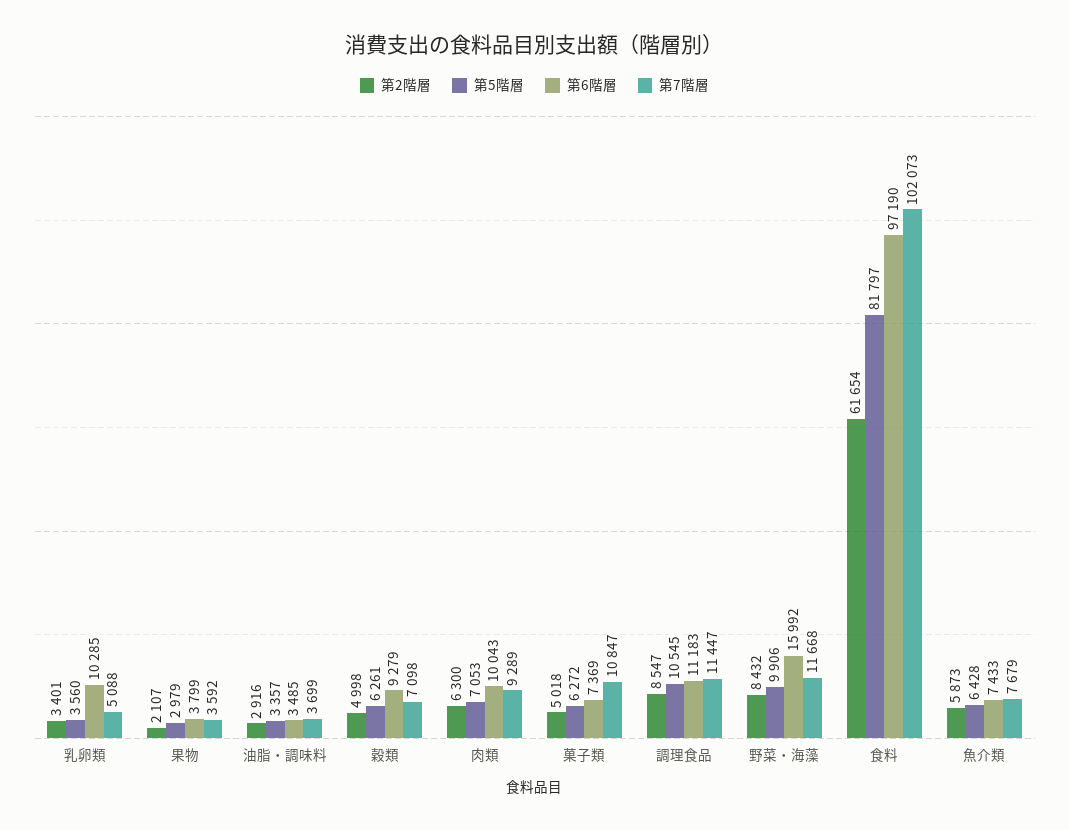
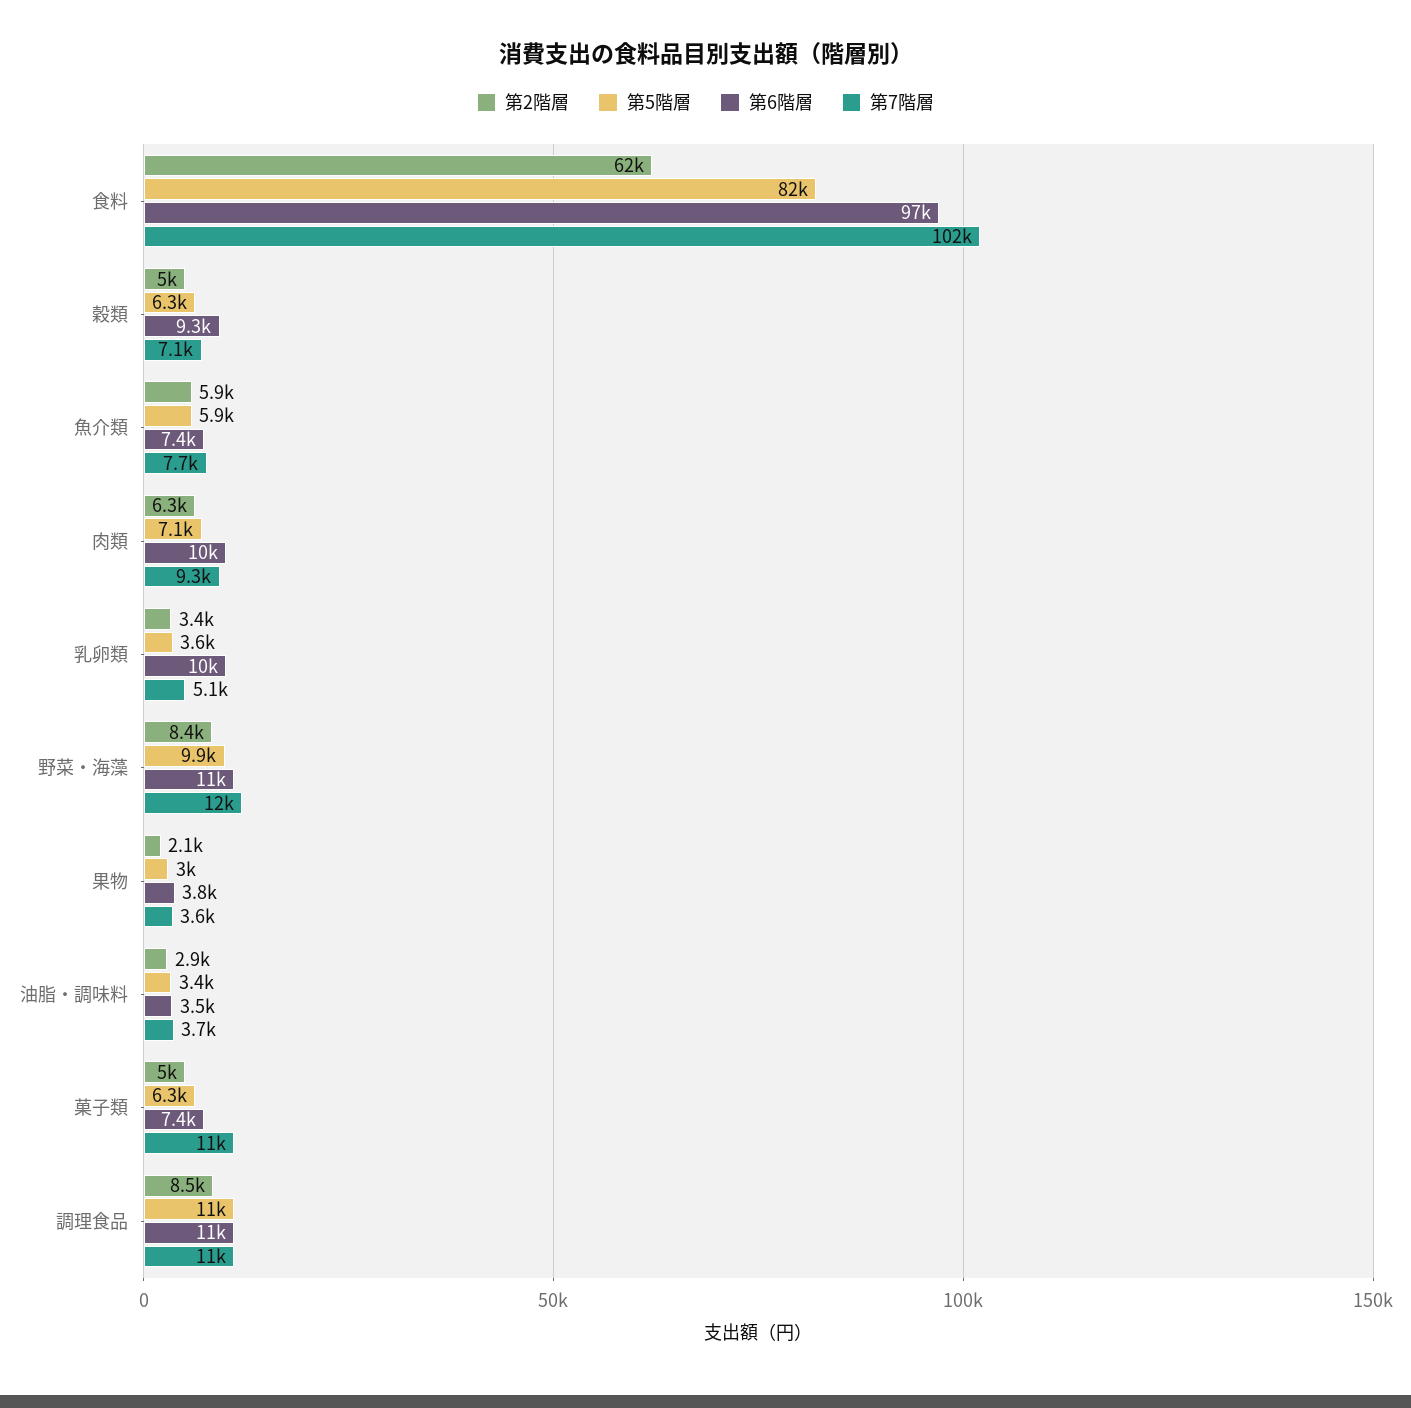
  {
    "第2階層": {
      "乳卵類": 3401,
      "果物": 2107,
      "油脂・調味料": 2916,
      "穀類": 4998,
      "肉類": 6300,
      "菓子類": 5018,
      "調理食品": 8547,
      "野菜・海藻": 8432,
      "食料": 61654,
      "魚介類": 5873
    },
    "第5階層": {
      "乳卵類": 3560,
      "果物": 2979,
      "油脂・調味料": 3357,
      "穀類": 6261,
      "肉類": 7053,
      "菓子類": 6272,
      "調理食品": 10545,
      "野菜・海藻": 9906,
      "食料": 81797,
-     "魚介類": 6428
+     "魚介類": 5900
    },
    "第6階層": {
      "乳卵類": 10285,
      "果物": 3799,
      "油脂・調味料": 3485,
      "穀類": 9279,
      "肉類": 10043,
      "菓子類": 7369,
      "調理食品": 11183,
-     "野菜・海藻": 15992,
+     "野菜・海藻": 11000,
      "食料": 97190,
      "魚介類": 7433
    },
    "第7階層": {
      "乳卵類": 5088,
      "果物": 3592,
      "油脂・調味料": 3699,
      "穀類": 7098,
      "肉類": 9289,
      "菓子類": 10847,
      "調理食品": 11447,
      "野菜・海藻": 11668,
      "食料": 102073,
      "魚介類": 7679
    }
  }

